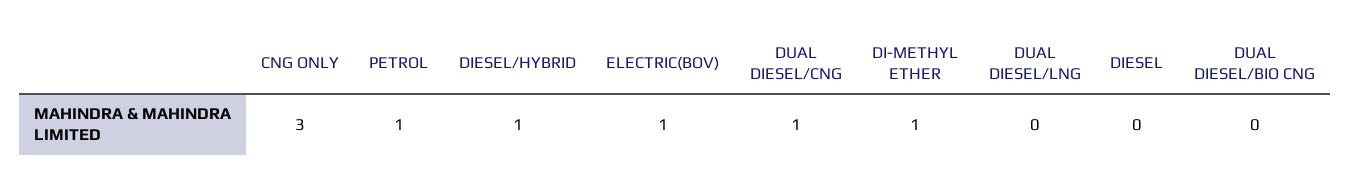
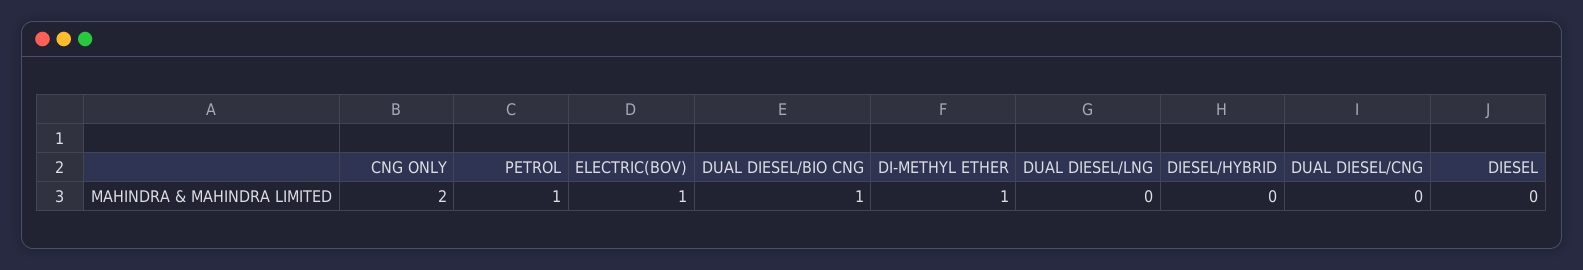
  {
-   "CNG ONLY": 3,
+   "CNG ONLY": 2,
    "PETROL": 1,
-   "DIESEL/HYBRID": 1,
+   "DIESEL/HYBRID": 0,
    "ELECTRIC(BOV)": 1,
-   "DUAL DIESEL/CNG": 1,
+   "DUAL DIESEL/CNG": 0,
    "DI-METHYL ETHER": 1,
    "DUAL DIESEL/LNG": 0,
    "DIESEL": 0,
-   "DUAL DIESEL/BIO CNG": 0
+   "DUAL DIESEL/BIO CNG": 1
  }

